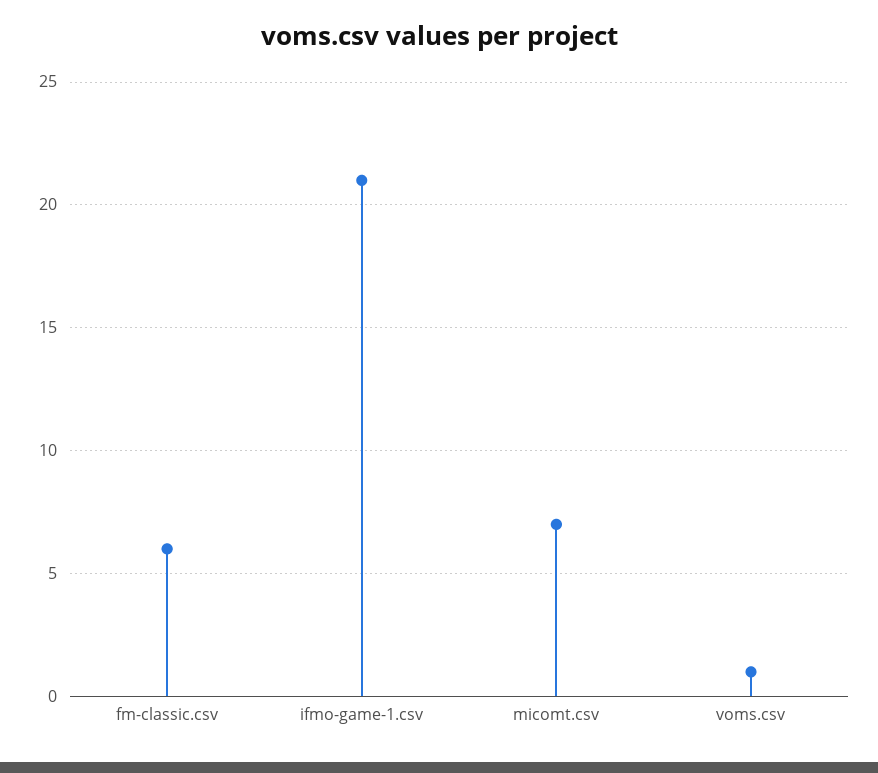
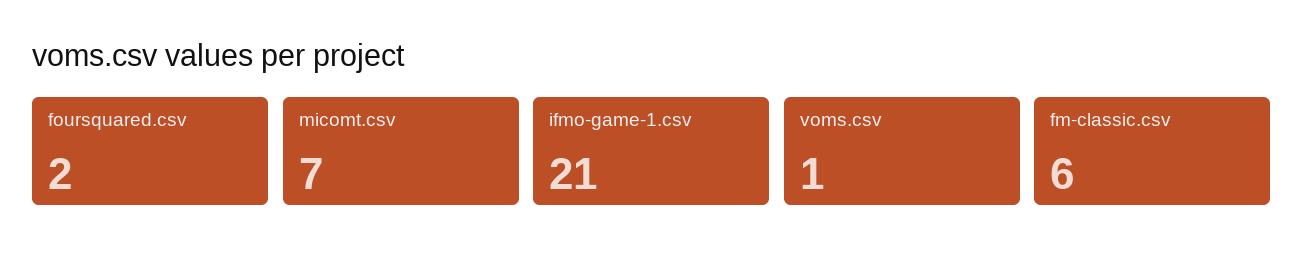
  {
    "fm-classic.csv": 6,
    "ifmo-game-1.csv": 21,
    "micomt.csv": 7,
-   "voms.csv": 1
+   "voms.csv": 1,
+   "foursquared.csv": 2
  }

